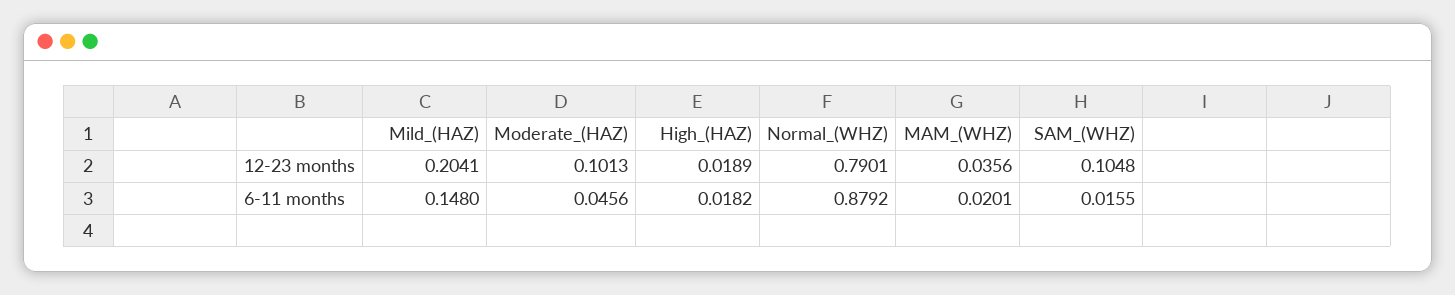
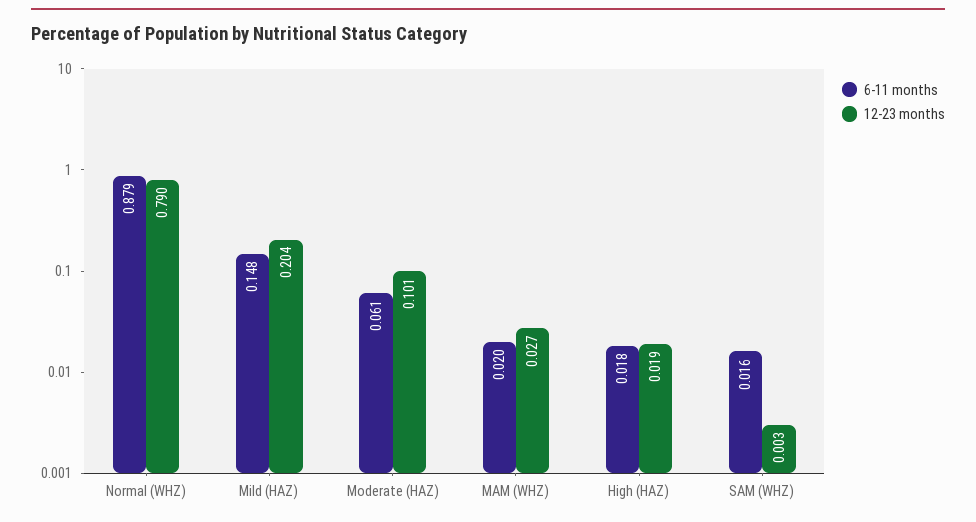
  {
    "12-23 months": {
      "Mild_(HAZ)": 0.2041,
      "Moderate_(HAZ)": 0.1013,
      "High_(HAZ)": 0.0189,
      "Normal_(WHZ)": 0.7901,
-     "MAM_(WHZ)": 0.0356,
+     "MAM_(WHZ)": 0.027,
-     "SAM_(WHZ)": 0.1048
+     "SAM_(WHZ)": 0.003
    },
    "6-11 months": {
      "Mild_(HAZ)": 0.148,
-     "Moderate_(HAZ)": 0.0456,
+     "Moderate_(HAZ)": 0.061,
      "High_(HAZ)": 0.0182,
      "Normal_(WHZ)": 0.8792,
      "MAM_(WHZ)": 0.0201,
      "SAM_(WHZ)": 0.0155
    }
  }

